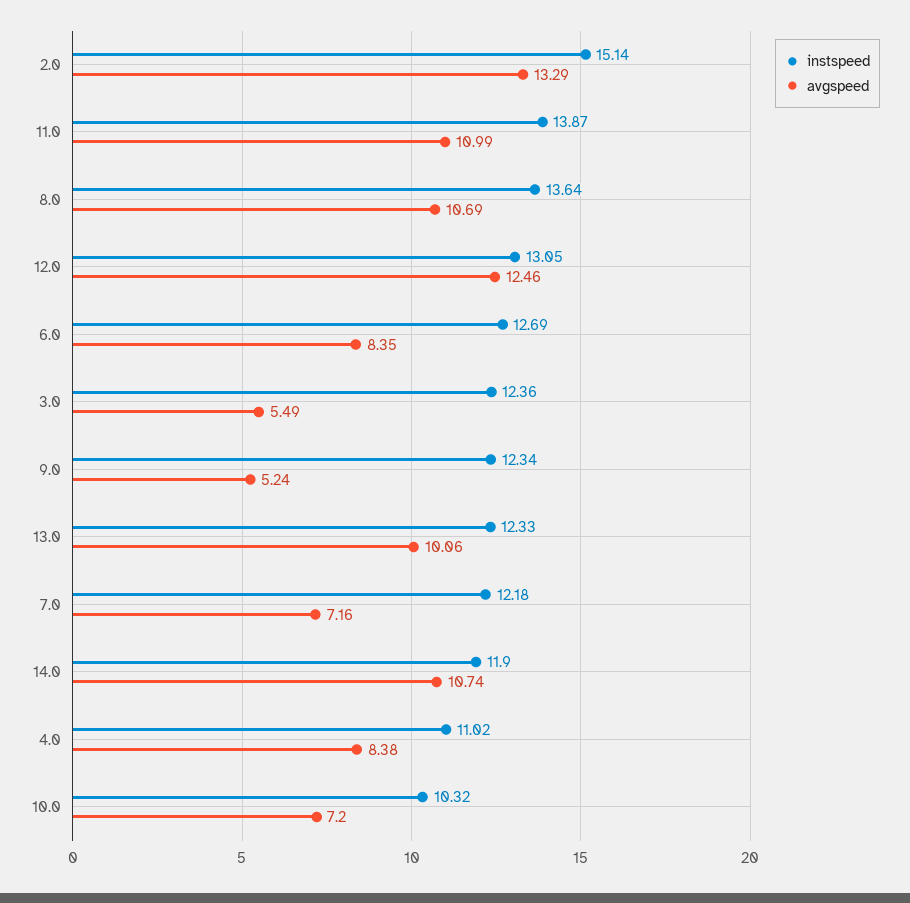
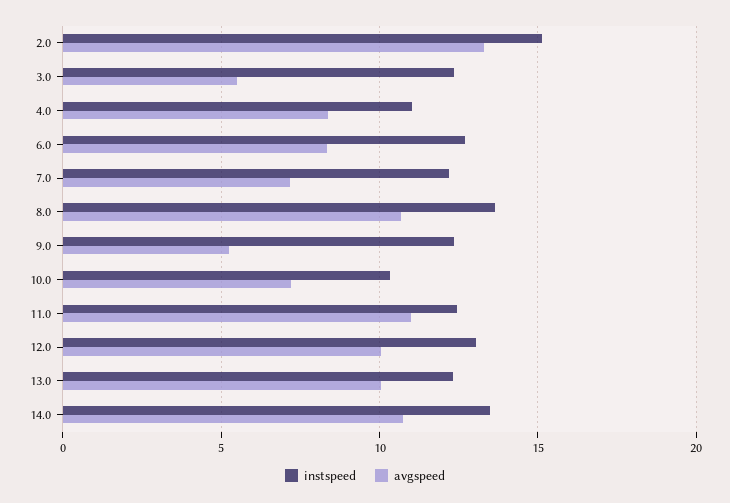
  {
    "instspeed": {
      "2.0": 15.14,
-     "11.0": 13.87,
+     "11.0": 12.5,
      "8.0": 13.64,
      "12.0": 13.05,
      "6.0": 12.69,
      "3.0": 12.36,
      "9.0": 12.34,
      "13.0": 12.33,
      "7.0": 12.18,
-     "14.0": 11.9,
+     "14.0": 13.5,
      "4.0": 11.02,
      "10.0": 10.32
    },
    "avgspeed": {
      "2.0": 13.29,
      "11.0": 10.99,
      "8.0": 10.69,
-     "12.0": 12.46,
+     "12.0": 10,
      "6.0": 8.35,
      "3.0": 5.49,
      "9.0": 5.24,
      "13.0": 10.06,
      "7.0": 7.16,
      "14.0": 10.74,
      "4.0": 8.38,
      "10.0": 7.2
    }
  }

